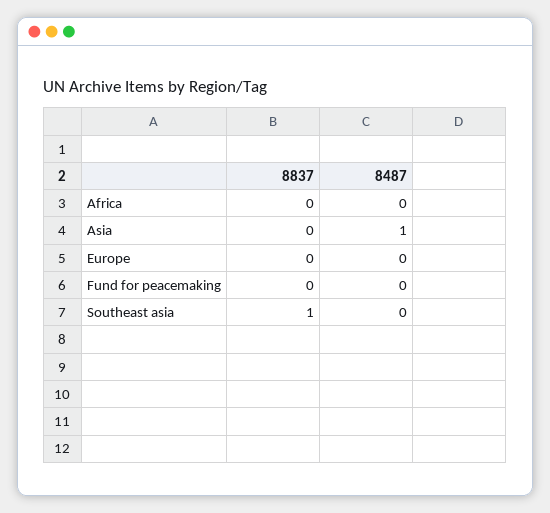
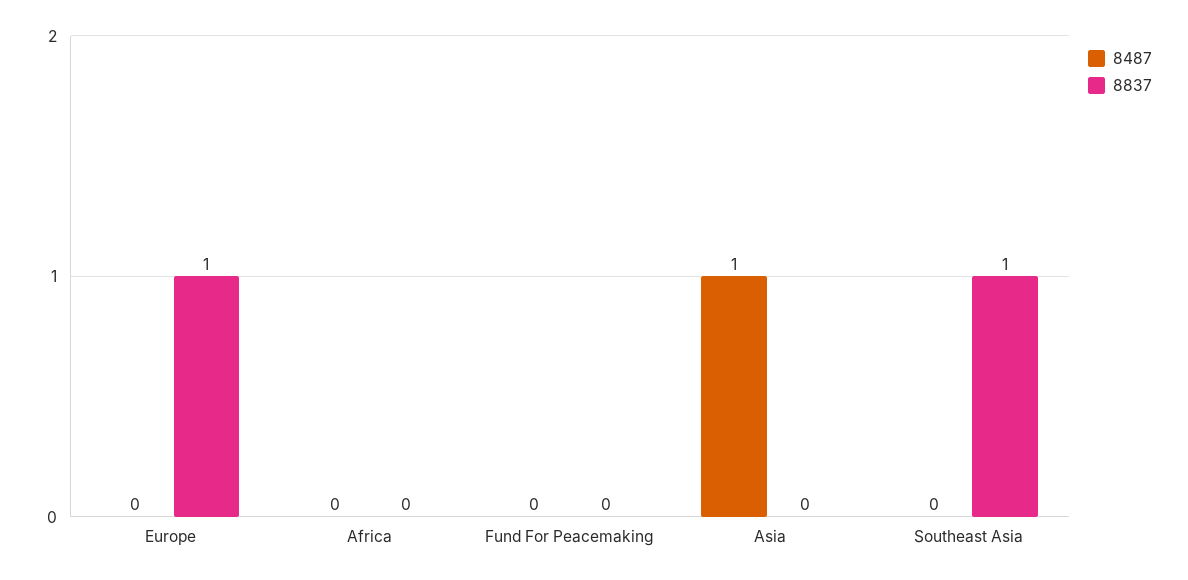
  {
    "8837": {
      "Africa": 0,
      "Asia": 0,
-     "Europe": 0,
+     "Europe": 1,
      "Fund for peacemaking": 0,
      "Southeast asia": 1
    },
    "8487": {
      "Africa": 0,
      "Asia": 1,
      "Europe": 0,
      "Fund for peacemaking": 0,
      "Southeast asia": 0
    }
  }

